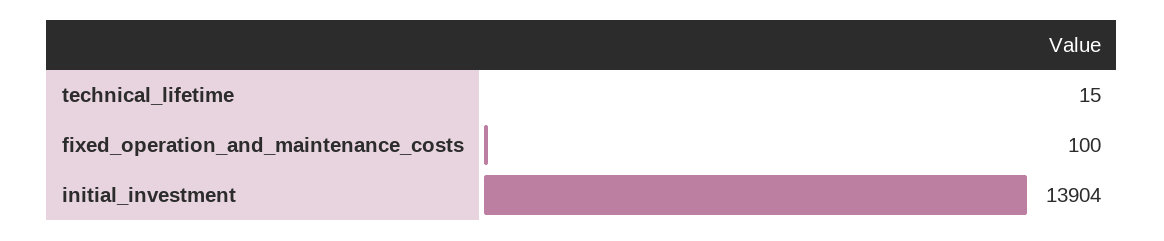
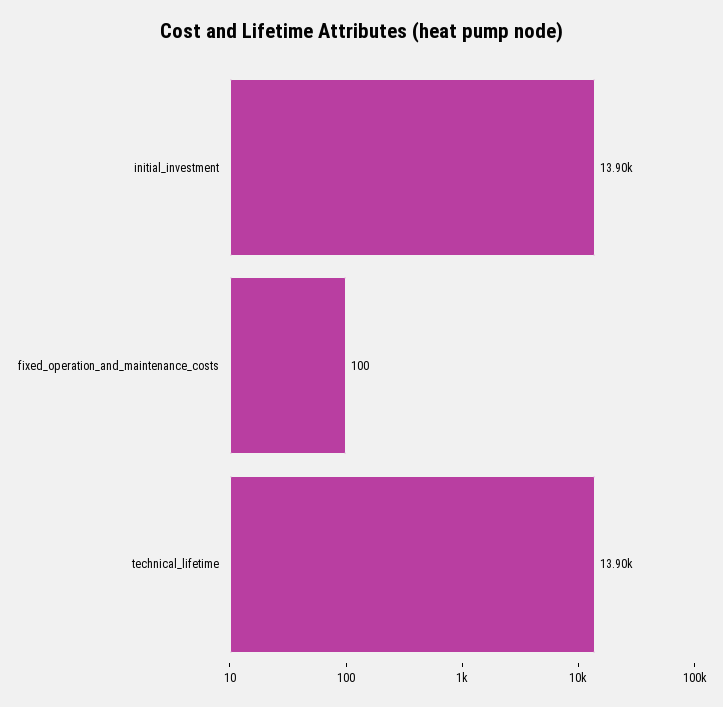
  {
-   "technical_lifetime": 15,
+   "technical_lifetime": 13900,
    "fixed_operation_and_maintenance_costs": 100,
    "initial_investment": 13904
  }

